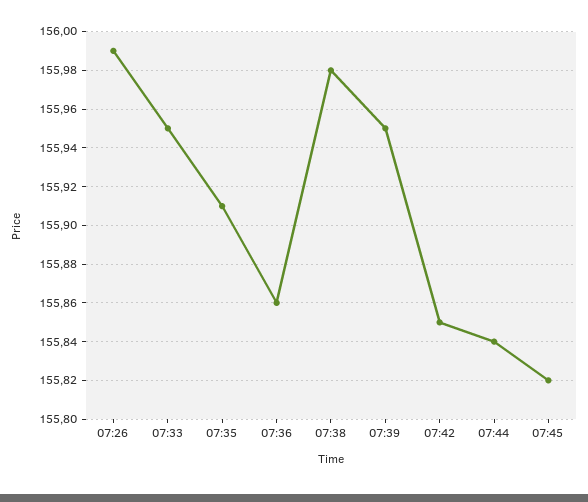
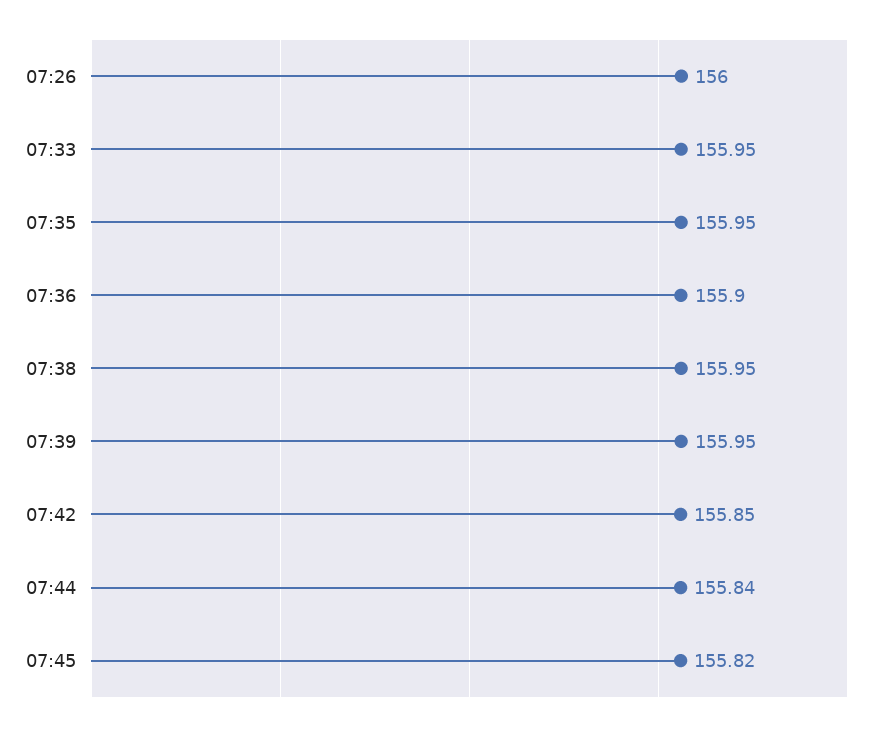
  {
-   "07:26": 155.99,
+   "07:26": 156,
    "07:33": 155.95,
-   "07:35": 155.91,
+   "07:35": 155.95,
-   "07:36": 155.86,
+   "07:36": 155.9,
-   "07:38": 155.98,
+   "07:38": 155.95,
    "07:39": 155.95,
    "07:42": 155.85,
    "07:44": 155.84,
    "07:45": 155.82
  }

